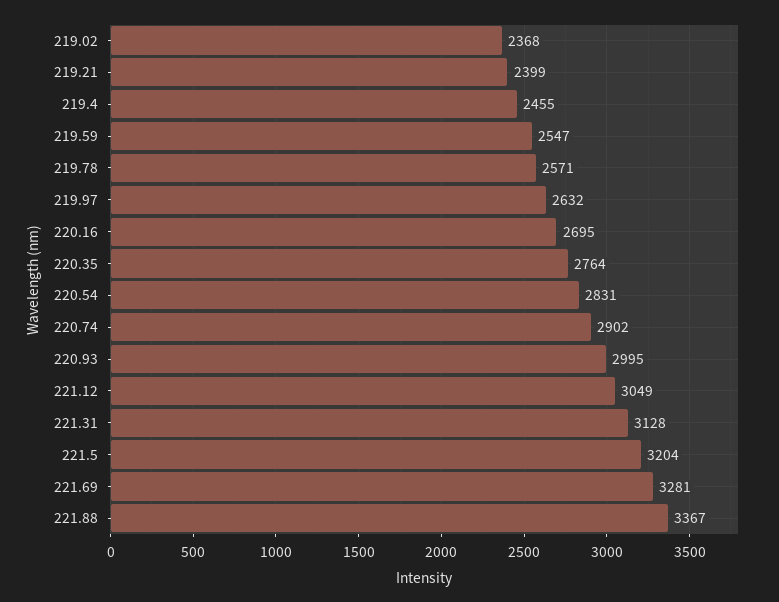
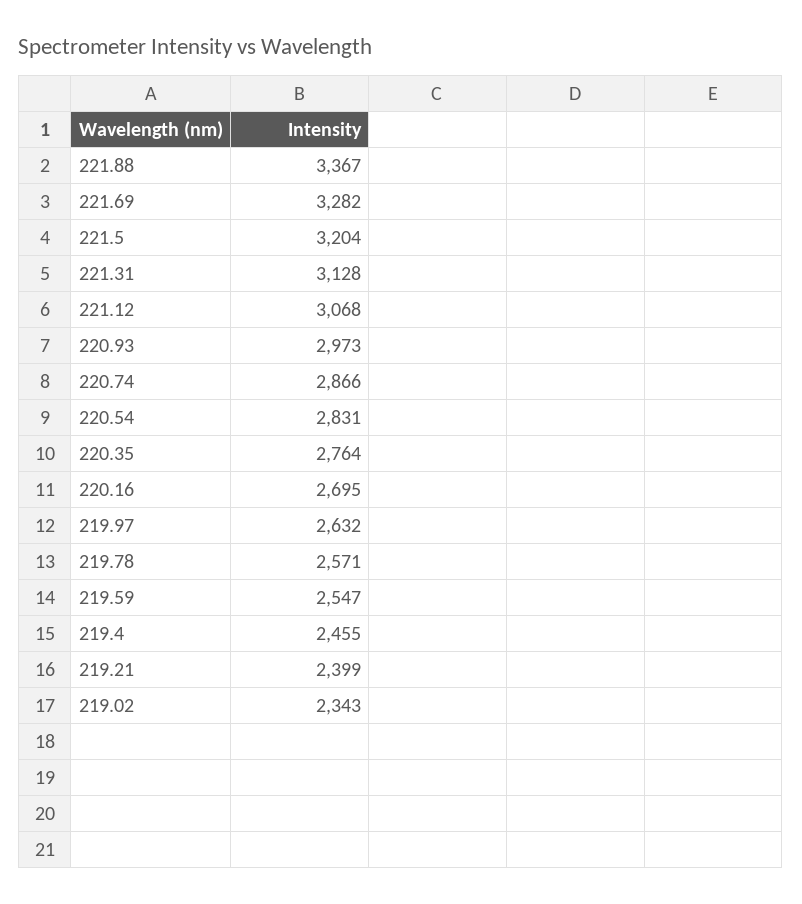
  {
-   "219.02": 2368,
+   "219.02": 2343,
    "219.21": 2399,
    "219.4": 2455,
    "219.59": 2547,
    "219.78": 2571,
    "219.97": 2632,
    "220.16": 2695,
    "220.35": 2764,
    "220.54": 2831,
-   "220.74": 2902,
+   "220.74": 2866,
-   "220.93": 2995,
+   "220.93": 2973,
-   "221.12": 3049,
+   "221.12": 3068,
    "221.31": 3128,
    "221.5": 3204,
-   "221.69": 3281,
+   "221.69": 3282,
    "221.88": 3367
  }

